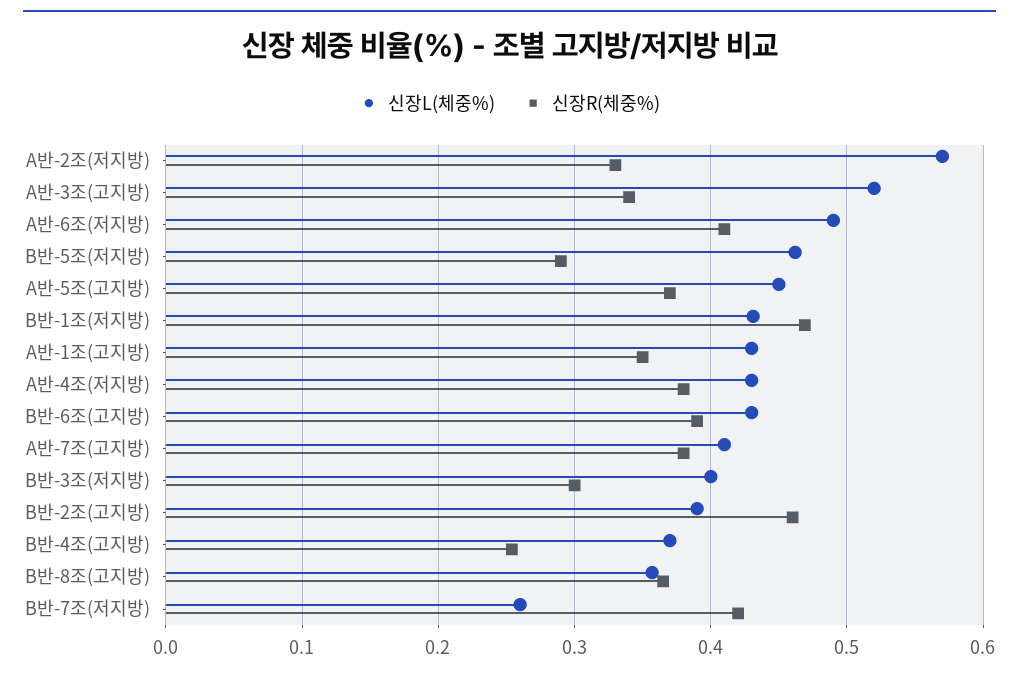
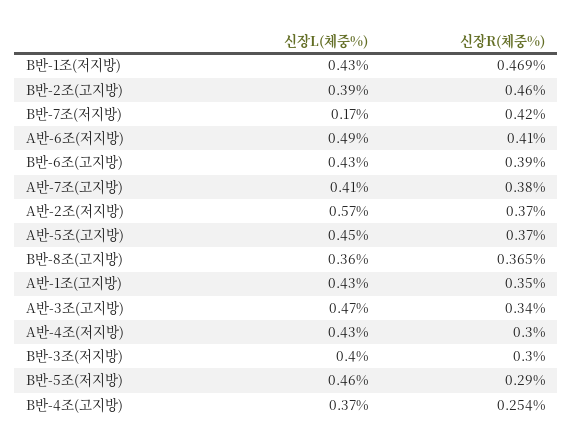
  {
    "신장L(체중%)": {
      "A반-2조(저지방)": 0.57,
-     "A반-3조(고지방)": 0.52,
+     "A반-3조(고지방)": 0.47,
      "A반-6조(저지방)": 0.49,
      "B반-5조(저지방)": 0.46,
      "A반-5조(고지방)": 0.45,
      "B반-1조(저지방)": 0.43,
      "A반-1조(고지방)": 0.43,
      "A반-4조(저지방)": 0.43,
      "B반-6조(고지방)": 0.43,
      "A반-7조(고지방)": 0.41,
      "B반-3조(저지방)": 0.4,
      "B반-2조(고지방)": 0.39,
      "B반-4조(고지방)": 0.37,
      "B반-8조(고지방)": 0.36,
-     "B반-7조(저지방)": 0.26
+     "B반-7조(저지방)": 0.17
    },
    "신장R(체중%)": {
-     "A반-2조(저지방)": 0.33,
+     "A반-2조(저지방)": 0.37,
      "A반-3조(고지방)": 0.34,
      "A반-6조(저지방)": 0.41,
      "B반-5조(저지방)": 0.29,
      "A반-5조(고지방)": 0.37,
      "B반-1조(저지방)": 0.469,
      "A반-1조(고지방)": 0.35,
-     "A반-4조(저지방)": 0.38,
+     "A반-4조(저지방)": 0.3,
      "B반-6조(고지방)": 0.39,
      "A반-7조(고지방)": 0.38,
      "B반-3조(저지방)": 0.3,
      "B반-2조(고지방)": 0.46,
      "B반-4조(고지방)": 0.254,
      "B반-8조(고지방)": 0.365,
      "B반-7조(저지방)": 0.42
    }
  }

